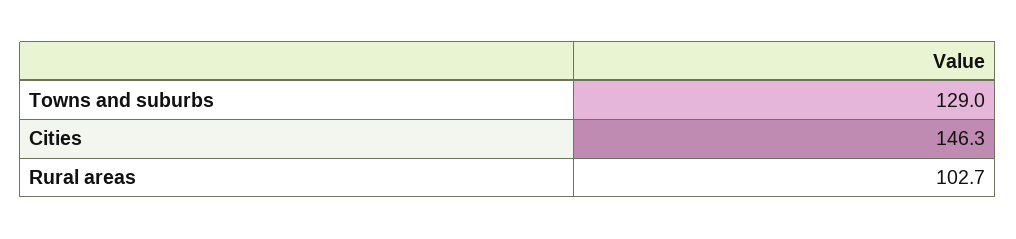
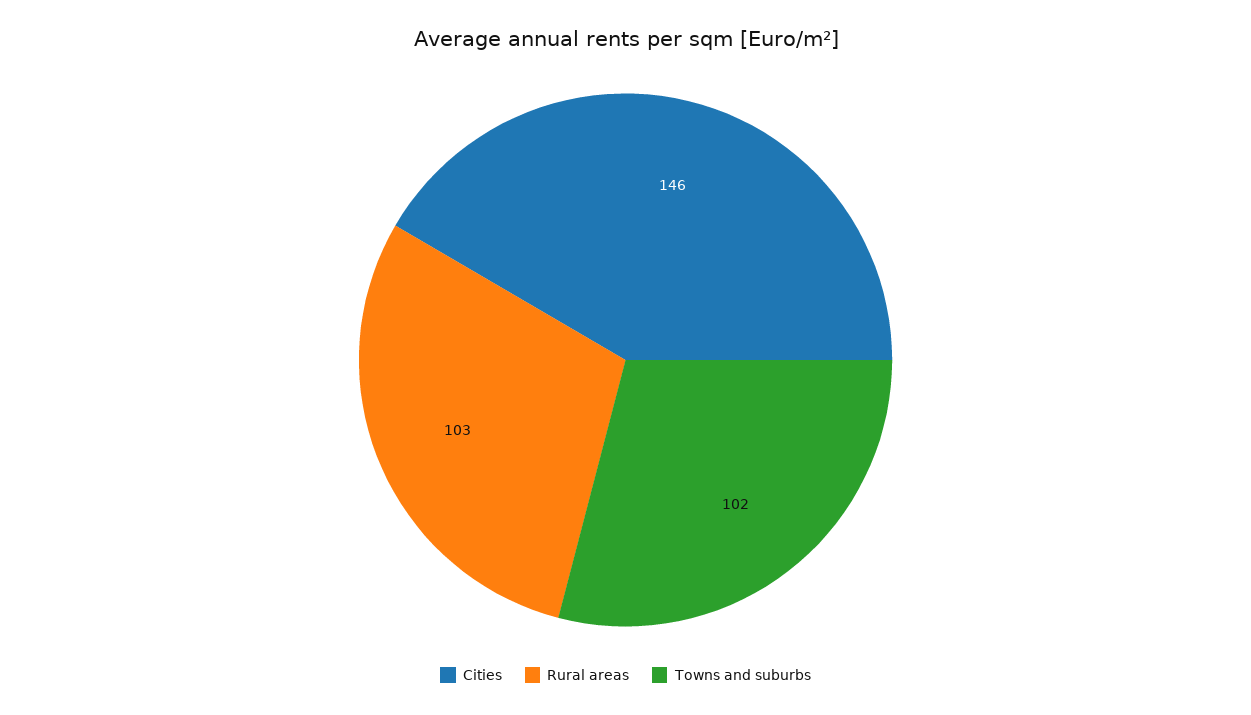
  {
-   "Towns and suburbs": 129,
+   "Towns and suburbs": 102,
    "Cities": 146.3,
    "Rural areas": 102.7
  }

